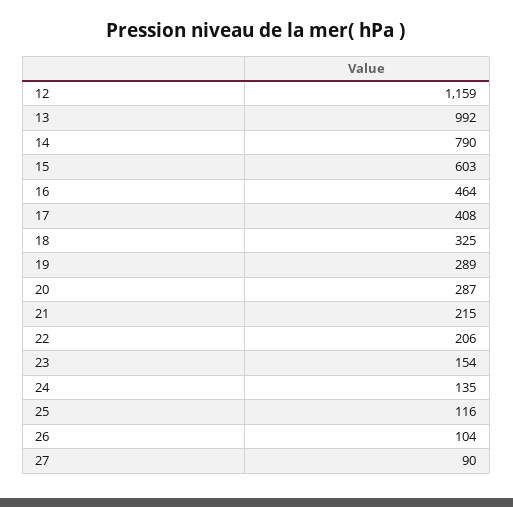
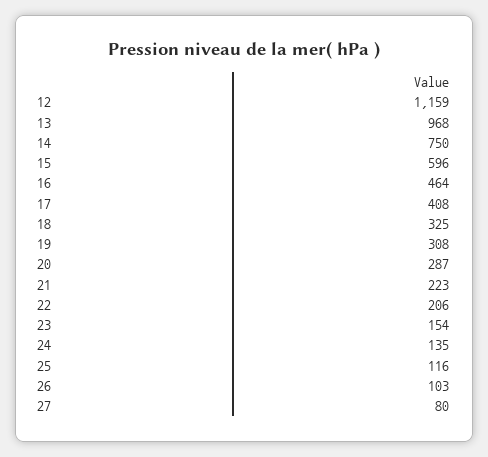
  {
    "12": 1159,
-   "13": 992,
+   "13": 968,
-   "14": 790,
+   "14": 750,
-   "15": 603,
+   "15": 596,
    "16": 464,
    "17": 408,
    "18": 325,
-   "19": 289,
+   "19": 308,
    "20": 287,
-   "21": 215,
+   "21": 223,
    "22": 206,
    "23": 154,
    "24": 135,
    "25": 116,
-   "26": 104,
+   "26": 103,
-   "27": 90
+   "27": 80
  }

